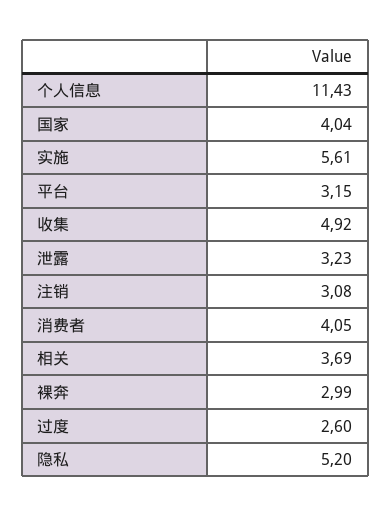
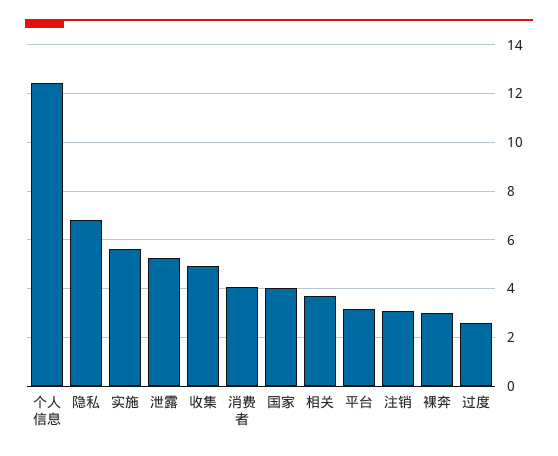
  {
-   "个人信息": 11.43,
+   "个人信息": 12.5,
    "国家": 4.04,
    "实施": 5.61,
    "平台": 3.15,
    "收集": 4.92,
-   "泄露": 3.23,
+   "泄露": 5.25,
    "注销": 3.08,
    "消费者": 4.05,
    "相关": 3.69,
    "裸奔": 2.99,
    "过度": 2.6,
-   "隐私": 5.2
+   "隐私": 6.75
  }

